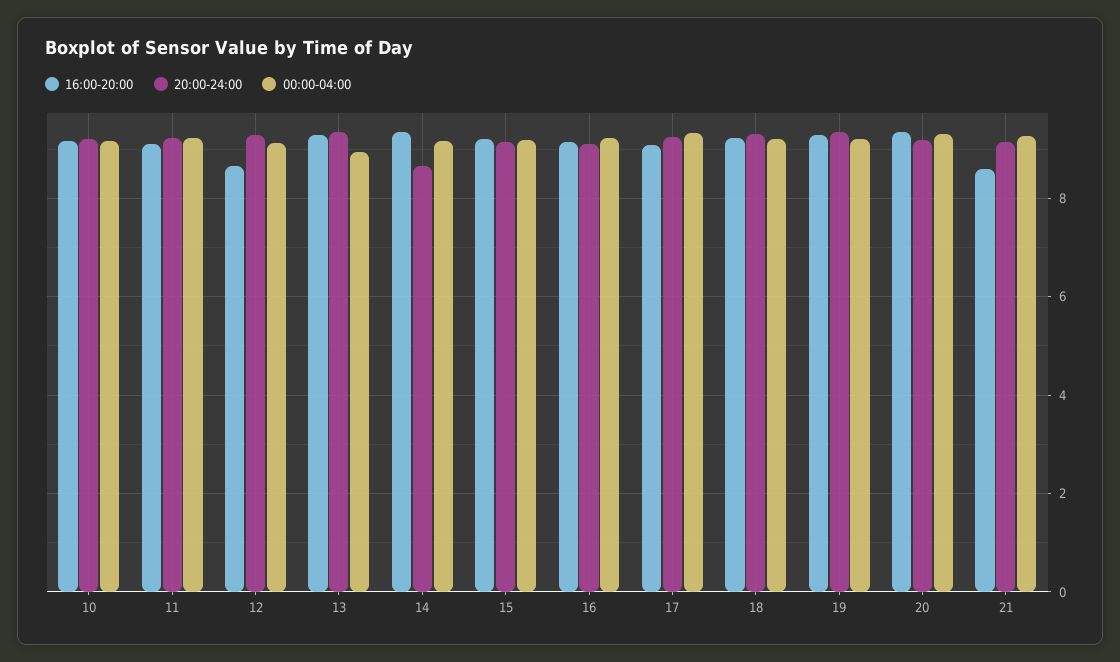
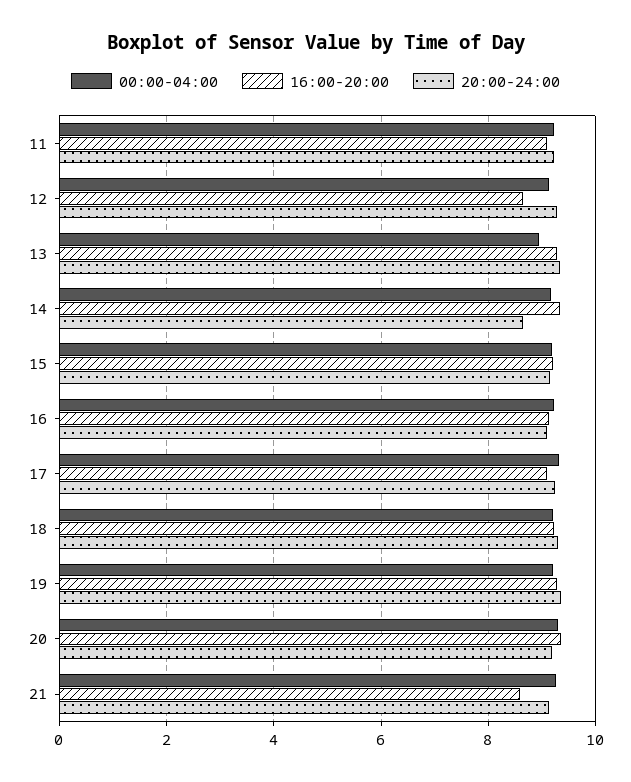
  {
    "16:00-20:00": {
-     "10": 9.2,
      "11": 9.2,
      "12": 8.6,
      "13": 9.2,
      "14": 9.4,
      "15": 9.2,
      "16": 9.2,
      "17": 9,
      "18": 9.2,
      "19": 9.2,
      "20": 9.4,
      "21": 8.6
    },
    "20:00-24:00": {
-     "10": 9.2,
      "11": 9.2,
      "12": 9.2,
      "13": 9.4,
      "14": 8.6,
      "15": 9.2,
      "16": 9.2,
      "17": 9.2,
      "18": 9.4,
      "19": 9.4,
      "20": 9.2,
      "21": 9.2
    },
    "00:00-04:00": {
-     "10": 9.2,
      "11": 9.2,
      "12": 9.2,
      "13": 9,
      "14": 9.2,
      "15": 9.2,
      "16": 9.2,
      "17": 9.4,
      "18": 9.2,
      "19": 9.2,
      "20": 9.4,
      "21": 9.2
    }
  }

